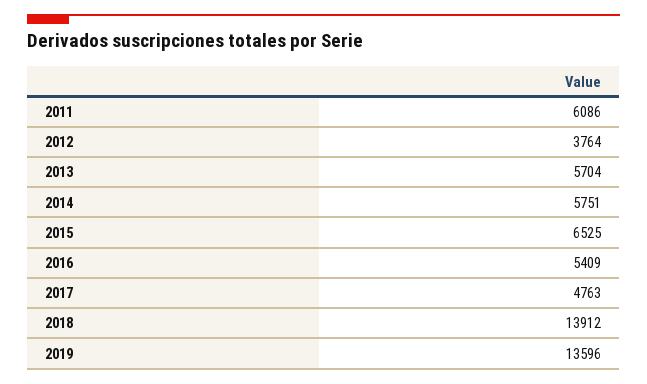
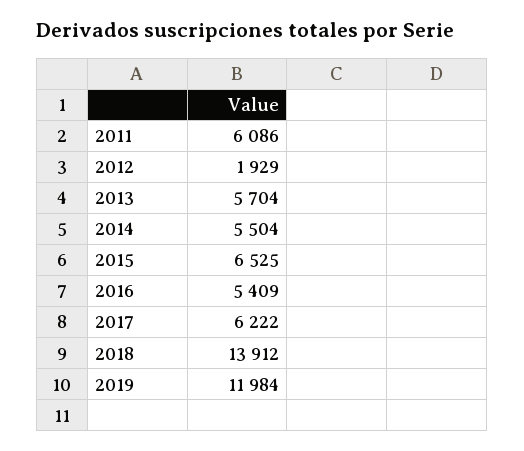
  {
    "2011": 6086,
-   "2012": 3764,
+   "2012": 1929,
    "2013": 5704,
-   "2014": 5751,
+   "2014": 5504,
    "2015": 6525,
    "2016": 5409,
-   "2017": 4763,
+   "2017": 6222,
    "2018": 13912,
-   "2019": 13596
+   "2019": 11984
  }

